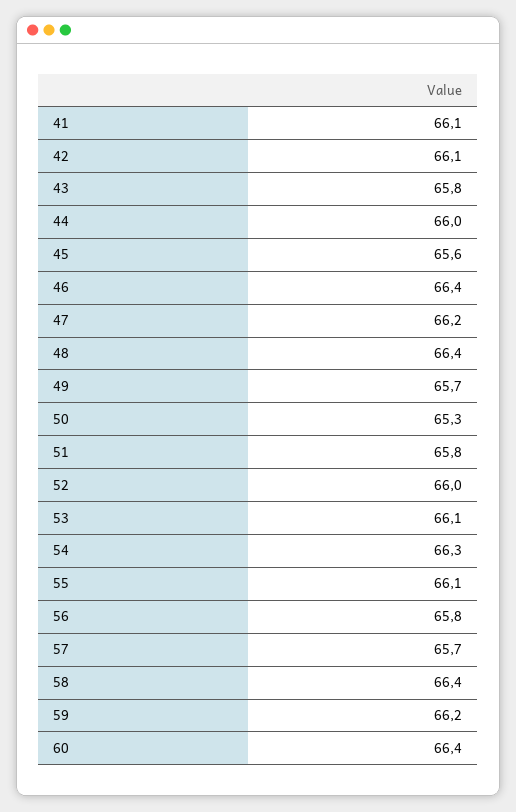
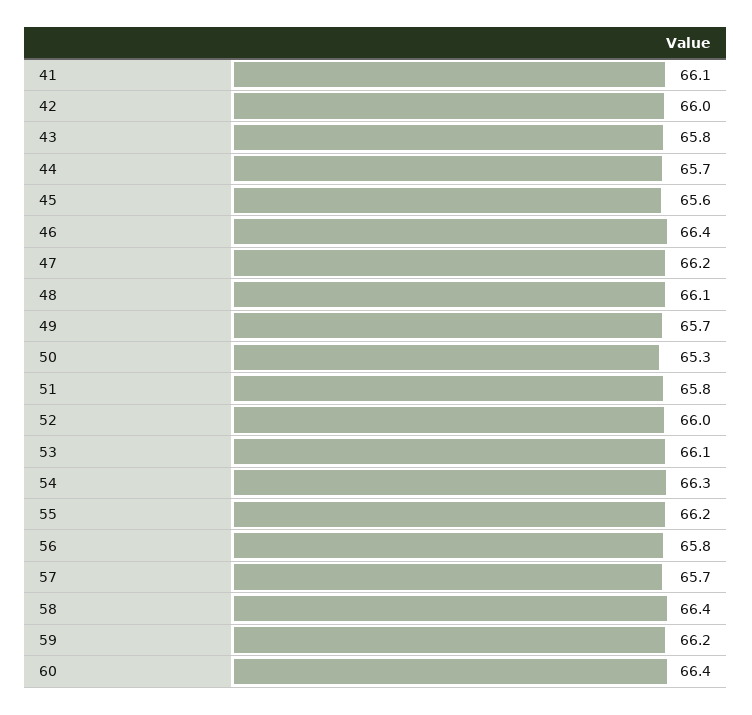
  {
    "41": 66.1,
-   "42": 66.1,
+   "42": 66,
    "43": 65.8,
-   "44": 66,
+   "44": 65.7,
    "45": 65.6,
    "46": 66.4,
    "47": 66.2,
-   "48": 66.4,
+   "48": 66.1,
    "49": 65.7,
    "50": 65.3,
    "51": 65.8,
    "52": 66,
    "53": 66.1,
    "54": 66.3,
-   "55": 66.1,
+   "55": 66.2,
    "56": 65.8,
    "57": 65.7,
    "58": 66.4,
    "59": 66.2,
    "60": 66.4
  }

